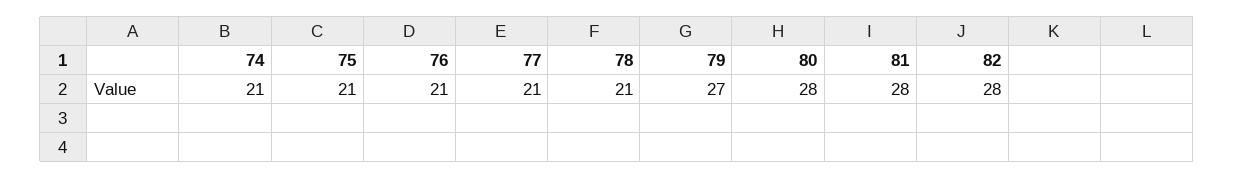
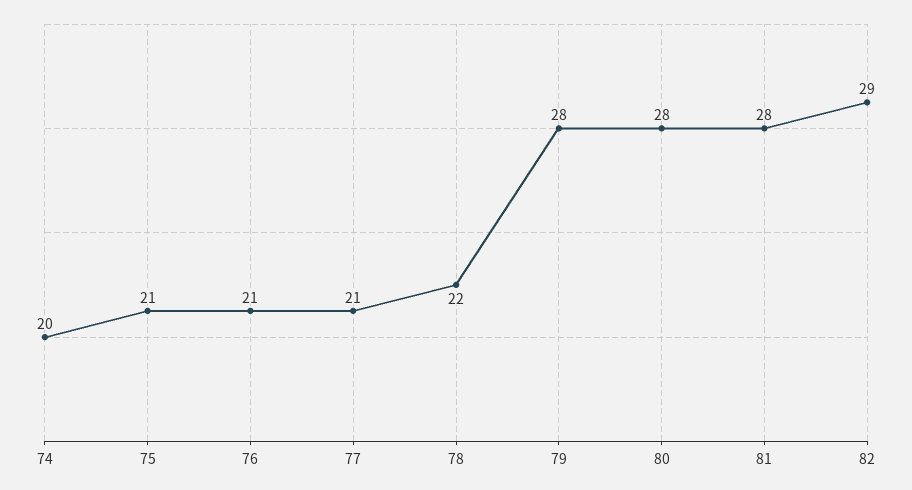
  {
-   "74": 21,
+   "74": 20,
    "75": 21,
    "76": 21,
    "77": 21,
-   "78": 21,
+   "78": 22,
-   "79": 27,
+   "79": 28,
    "80": 28,
    "81": 28,
-   "82": 28
+   "82": 29
  }

